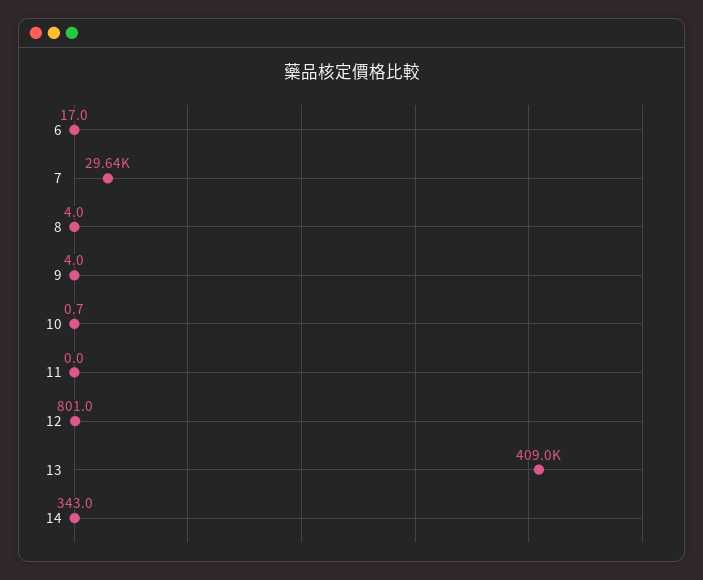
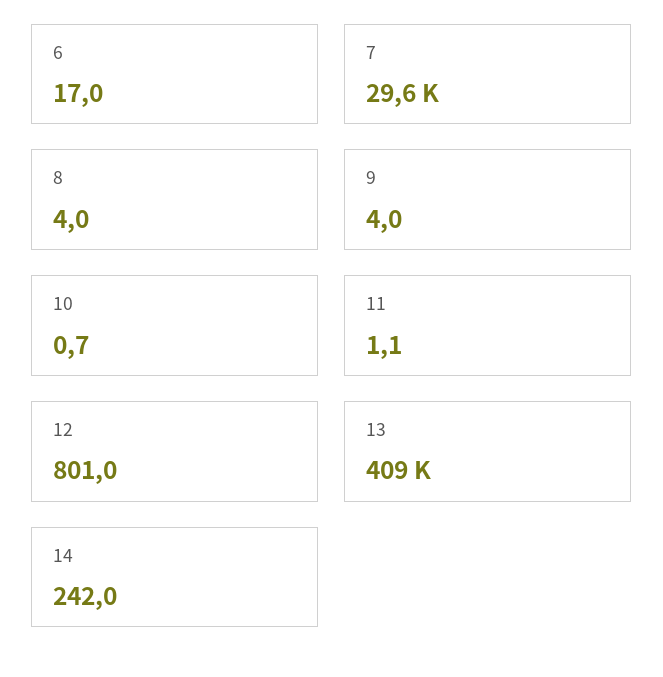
  {
    "6": 17,
    "7": 29640,
    "8": 4,
    "9": 4,
    "10": 0.7,
-   "11": 0,
+   "11": 1.1,
    "12": 801,
    "13": 409000,
-   "14": 343
+   "14": 242
  }

